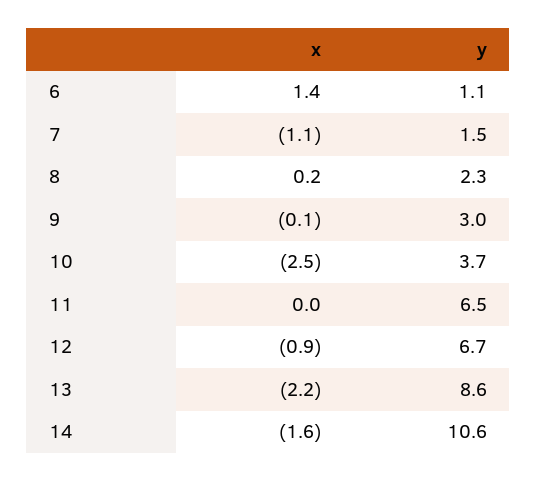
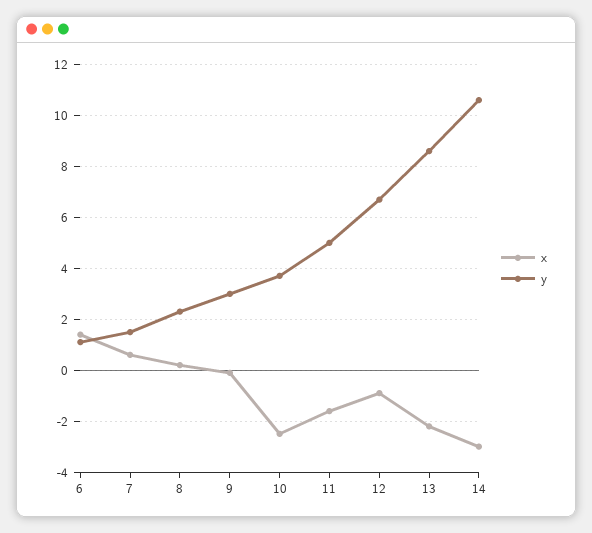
  {
    "x": {
      "6": 1.4,
-     "7": -1.1,
+     "7": 0.5,
      "8": 0.2,
      "9": -0.1,
      "10": -2.5,
-     "11": 0,
+     "11": -1.5,
      "12": -0.9,
      "13": -2.2,
-     "14": -1.6
+     "14": -3
    },
    "y": {
      "6": 1.1,
      "7": 1.5,
      "8": 2.3,
      "9": 3,
      "10": 3.7,
-     "11": 6.5,
+     "11": 5,
      "12": 6.7,
      "13": 8.6,
      "14": 10.6
    }
  }

